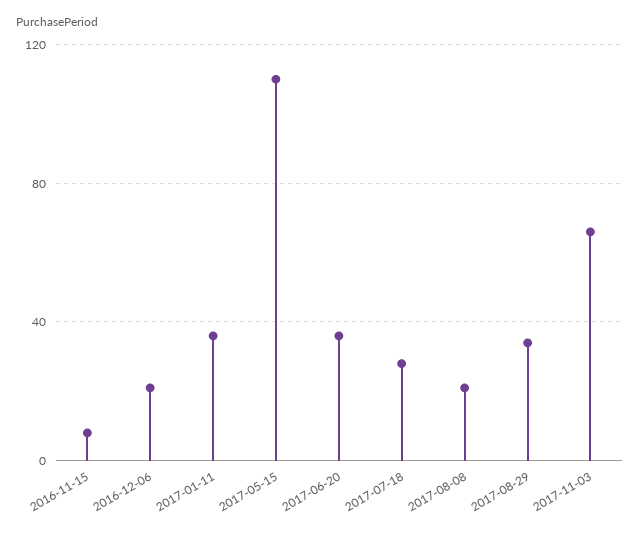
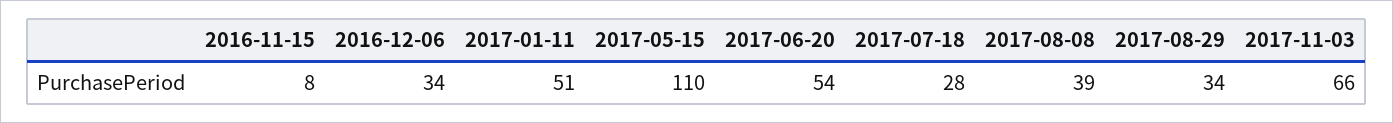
  {
    "2016-11-15": 8,
-   "2016-12-06": 20,
+   "2016-12-06": 34,
-   "2017-01-11": 35,
+   "2017-01-11": 51,
    "2017-05-15": 110,
-   "2017-06-20": 35,
+   "2017-06-20": 54,
    "2017-07-18": 28,
-   "2017-08-08": 20,
+   "2017-08-08": 39,
    "2017-08-29": 34,
    "2017-11-03": 66
  }

